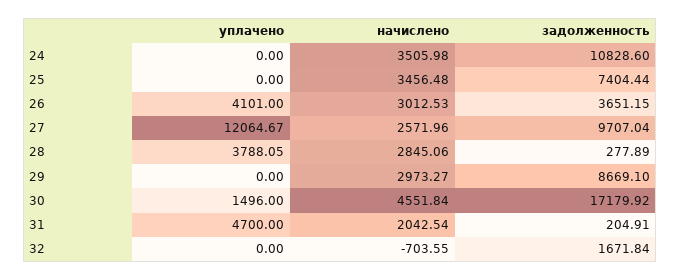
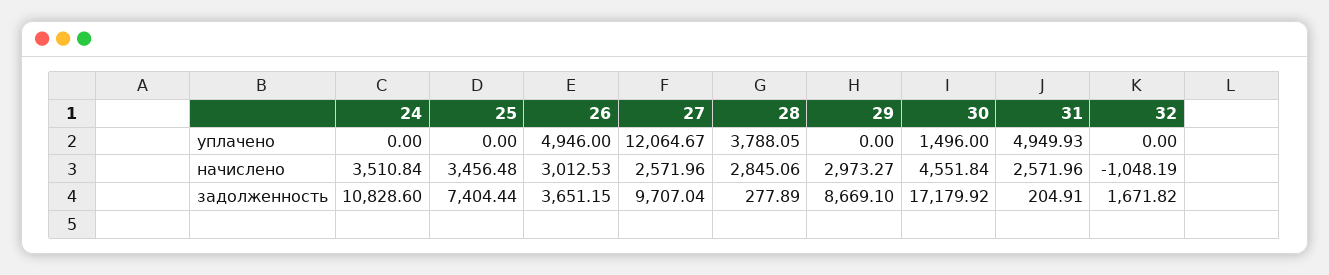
  {
    "уплачено": {
      "24": 0,
      "25": 0,
-     "26": 4101,
+     "26": 4946,
      "27": 12064.67,
      "28": 3788.05,
      "29": 0,
      "30": 1496,
-     "31": 4700,
+     "31": 4949.93,
      "32": 0
    },
    "начислено": {
-     "24": 3505.98,
+     "24": 3510.84,
      "25": 3456.48,
      "26": 3012.53,
      "27": 2571.96,
      "28": 2845.06,
      "29": 2973.27,
      "30": 4551.84,
-     "31": 2042.54,
+     "31": 2571.96,
-     "32": -703.55
+     "32": -1048.19
    },
    "задолженность": {
      "24": 10828.6,
      "25": 7404.44,
      "26": 3651.15,
      "27": 9707.04,
      "28": 277.89,
      "29": 8669.1,
      "30": 17179.92,
      "31": 204.91,
-     "32": 1671.84
+     "32": 1671.82
    }
  }

